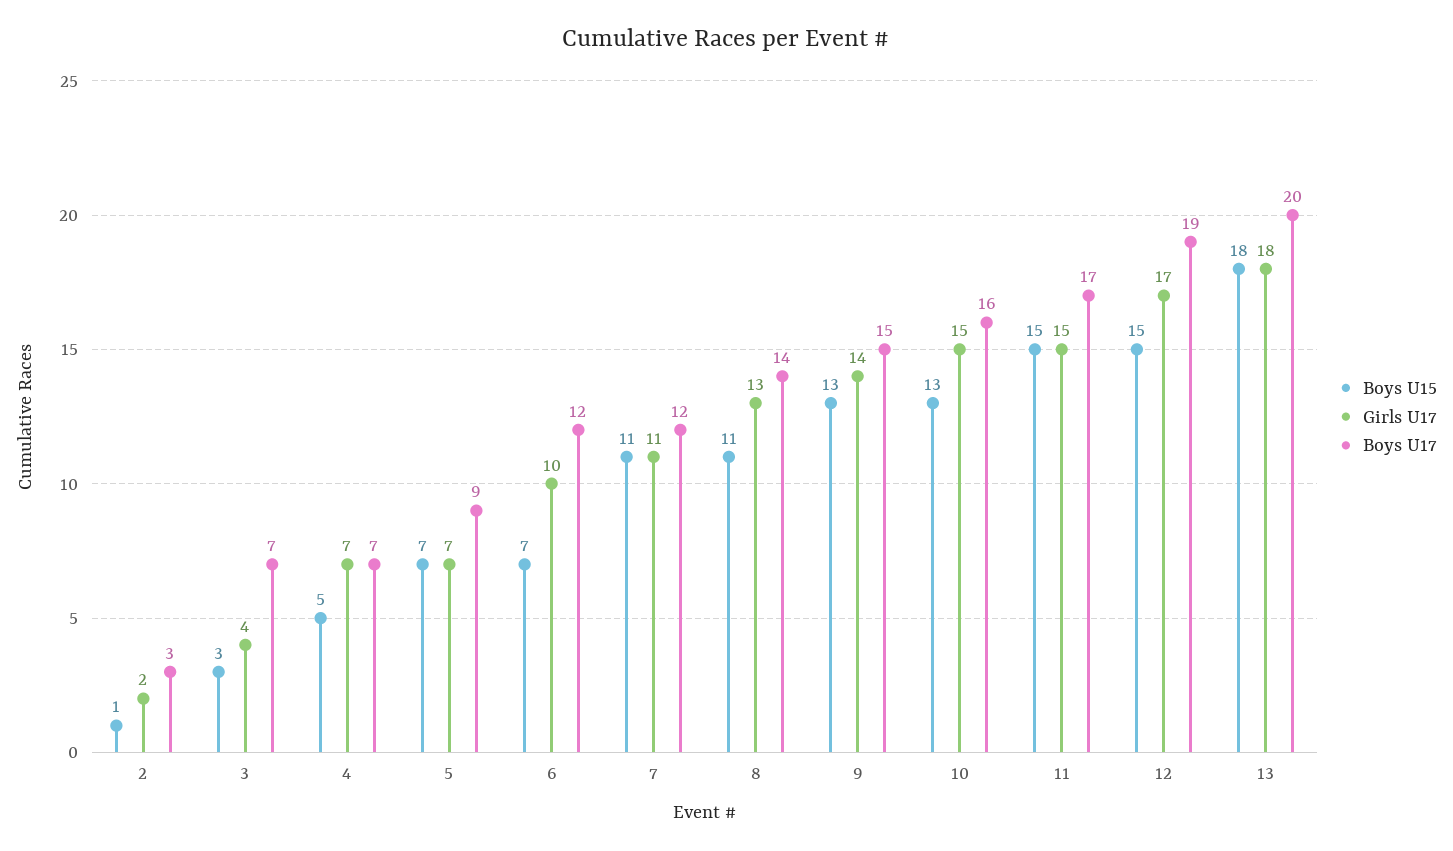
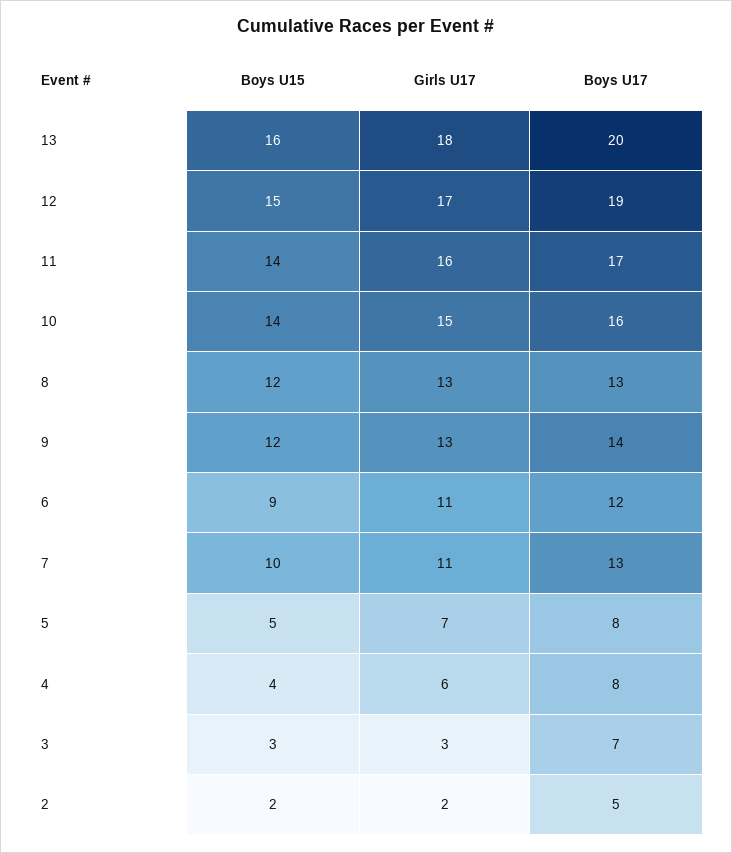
  {
    "Boys U15": {
-     "2": 1,
+     "2": 2,
      "3": 3,
-     "4": 5,
+     "4": 4,
-     "5": 7,
+     "5": 5,
-     "6": 7,
+     "6": 9,
-     "7": 11,
+     "7": 10,
-     "8": 11,
+     "8": 12,
-     "9": 13,
+     "9": 12,
-     "10": 13,
+     "10": 14,
-     "11": 15,
+     "11": 14,
      "12": 15,
-     "13": 18
+     "13": 16
    },
    "Girls U17": {
      "2": 2,
-     "3": 4,
+     "3": 3,
-     "4": 7,
+     "4": 6,
      "5": 7,
-     "6": 10,
+     "6": 11,
      "7": 11,
      "8": 13,
-     "9": 14,
+     "9": 13,
      "10": 15,
-     "11": 15,
+     "11": 16,
      "12": 17,
      "13": 18
    },
    "Boys U17": {
-     "2": 3,
+     "2": 5,
      "3": 7,
-     "4": 7,
+     "4": 8,
-     "5": 9,
+     "5": 8,
      "6": 12,
-     "7": 12,
+     "7": 13,
-     "8": 14,
+     "8": 13,
-     "9": 15,
+     "9": 14,
      "10": 16,
      "11": 17,
      "12": 19,
      "13": 20
    }
  }

